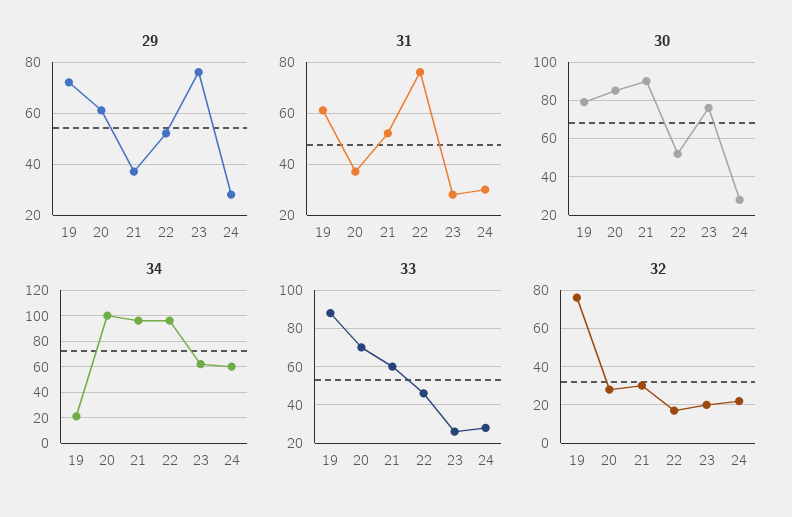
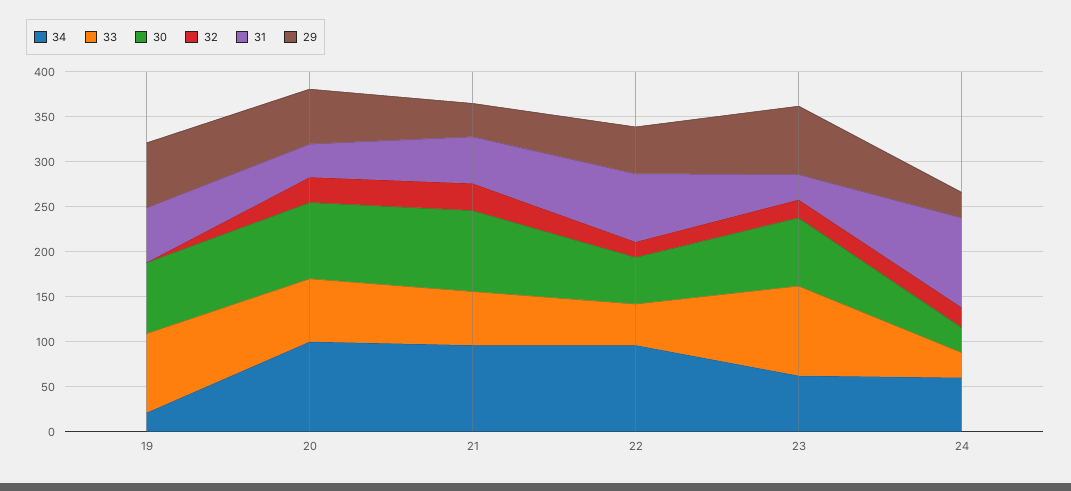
  {
    "29": {
      "19": 70,
      "20": 60,
      "21": 35,
      "22": 50,
      "23": 75,
      "24": 30
    },
    "31": {
      "19": 60,
      "20": 35,
      "21": 50,
      "22": 75,
      "23": 30,
-     "24": 30
+     "24": 100
    },
    "30": {
      "19": 80,
      "20": 85,
      "21": 90,
      "22": 50,
      "23": 75,
      "24": 30
    },
    "34": {
      "19": 20,
      "20": 100,
      "21": 95,
      "22": 95,
      "23": 60,
      "24": 60
    },
    "33": {
      "19": 90,
      "20": 70,
      "21": 60,
      "22": 45,
-     "23": 25,
+     "23": 100,
      "24": 30
    },
    "32": {
-     "19": 75,
+     "19": 0,
      "20": 30,
      "21": 30,
      "22": 15,
      "23": 20,
      "24": 20
    }
  }

